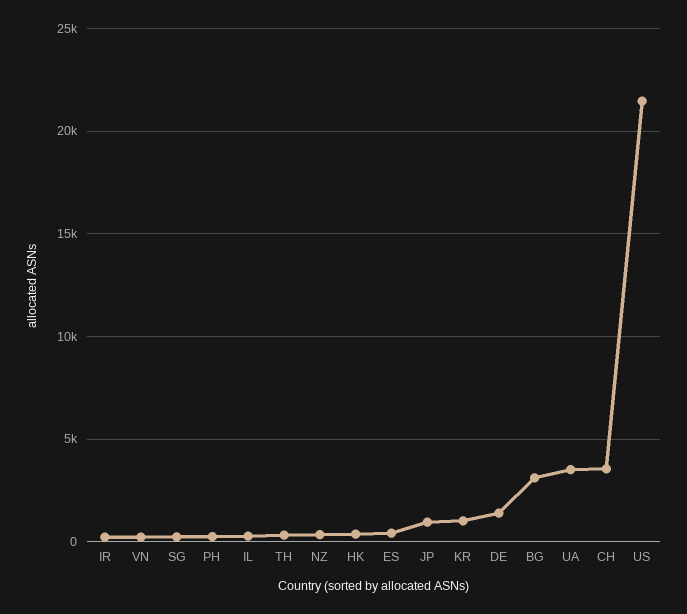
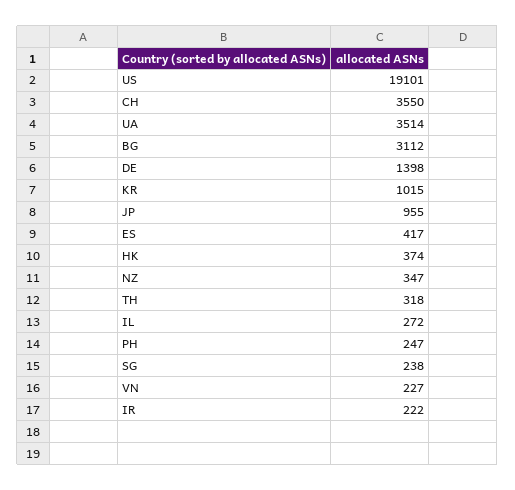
  {
    "IR": 222,
    "VN": 227,
    "SG": 238,
    "PH": 247,
    "IL": 272,
    "TH": 318,
    "NZ": 347,
    "HK": 374,
    "ES": 417,
    "JP": 955,
    "KR": 1015,
    "DE": 1398,
    "BG": 3112,
    "UA": 3514,
    "CH": 3550,
-   "US": 21500
+   "US": 19101
  }

